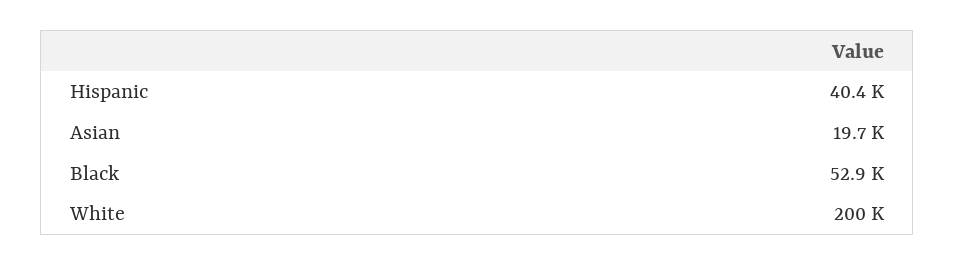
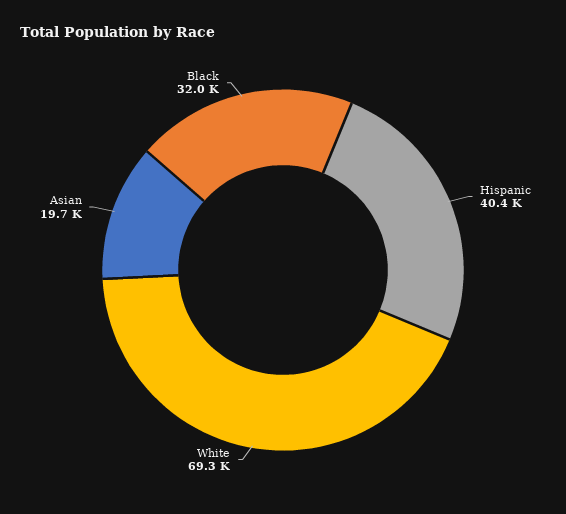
  {
    "Hispanic": 40400,
    "Asian": 19700,
-   "Black": 52900,
+   "Black": 32000,
-   "White": 200000
+   "White": 69300
  }

